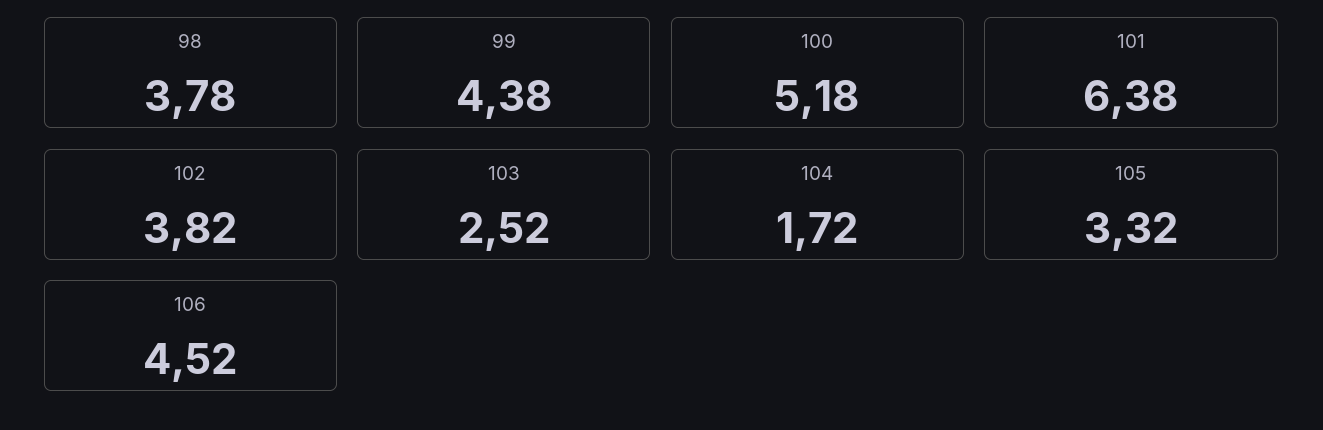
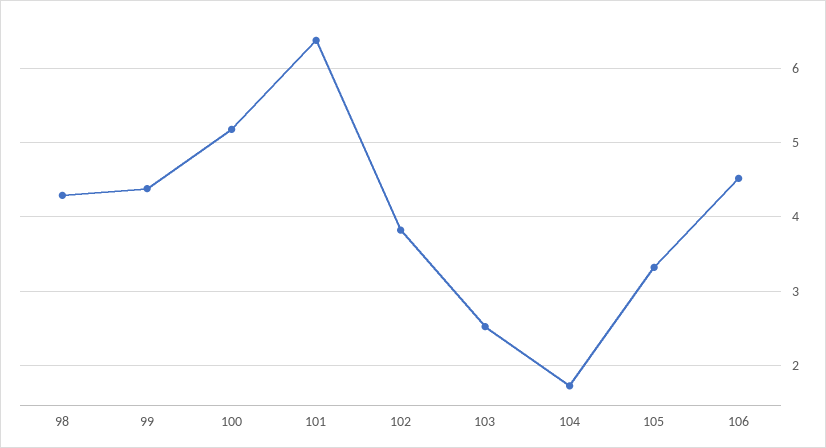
  {
-   "98": 3.78,
+   "98": 4.3,
    "99": 4.38,
    "100": 5.18,
    "101": 6.38,
    "102": 3.82,
    "103": 2.52,
    "104": 1.72,
    "105": 3.32,
    "106": 4.52
  }

